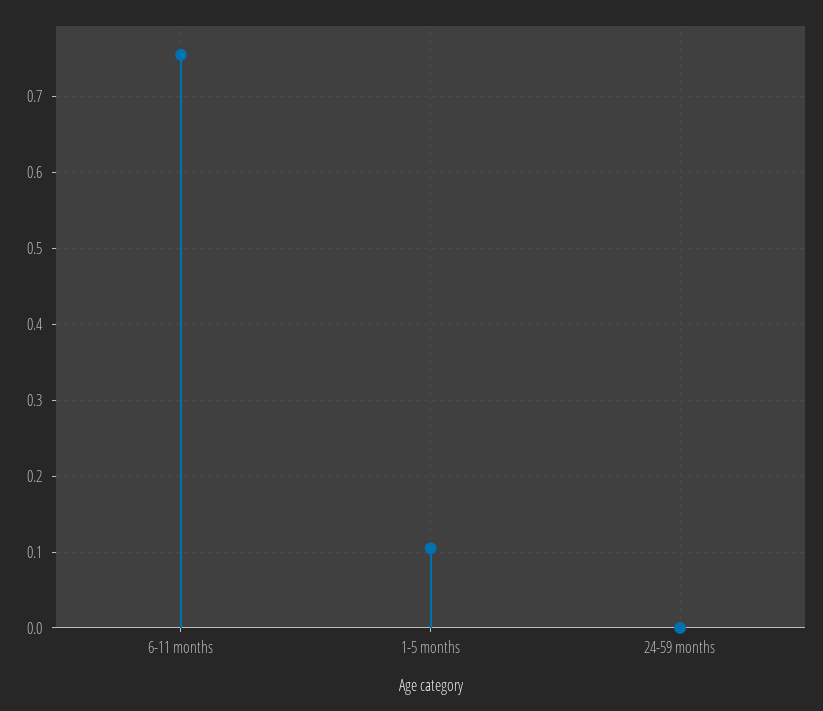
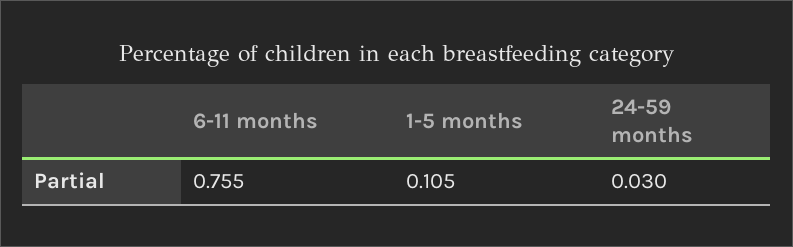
  {
    "6-11 months": 0.755,
    "1-5 months": 0.105,
-   "24-59 months": 0
+   "24-59 months": 0.03
  }

